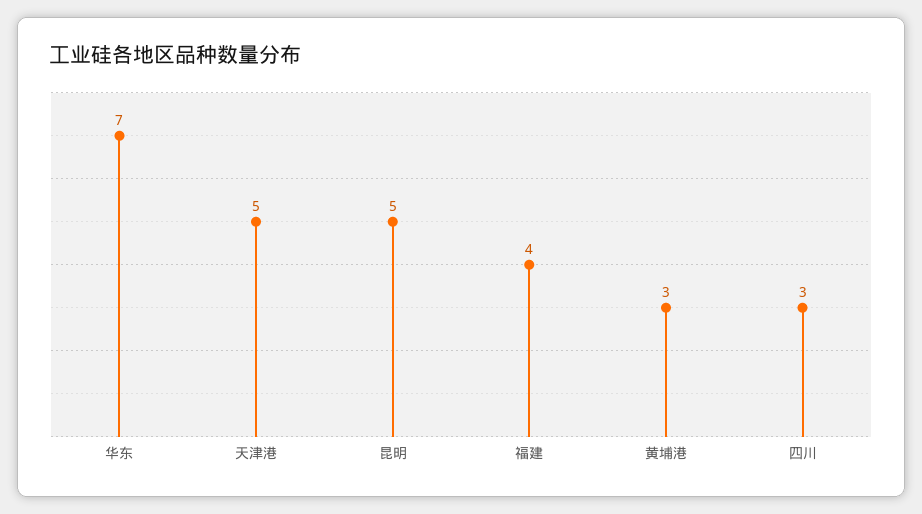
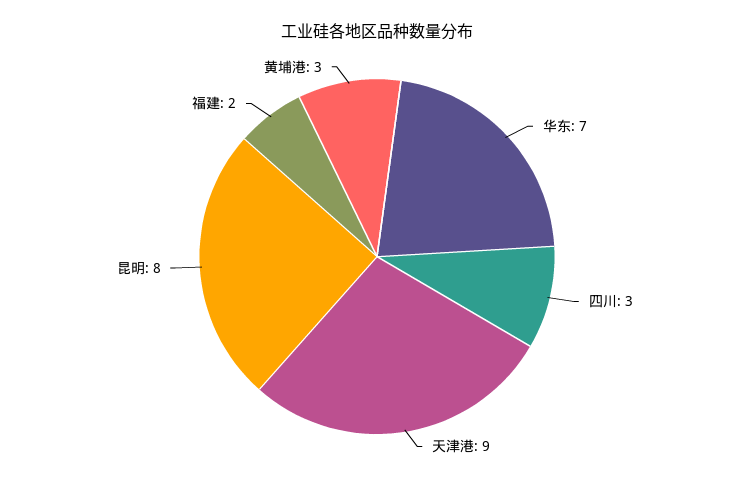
  {
    "华东": 7,
-   "天津港": 5,
+   "天津港": 9,
-   "昆明": 5,
+   "昆明": 8,
-   "福建": 4,
+   "福建": 2,
    "黄埔港": 3,
    "四川": 3
  }

